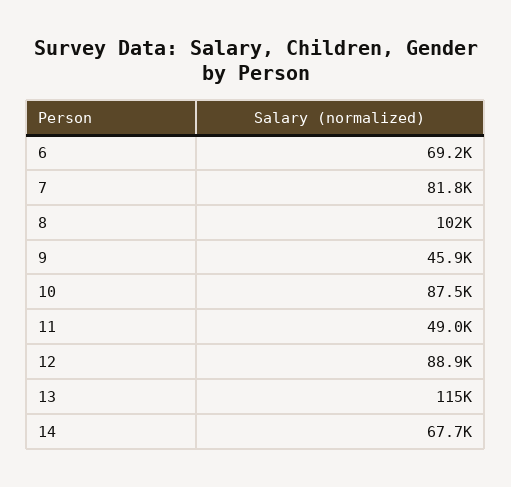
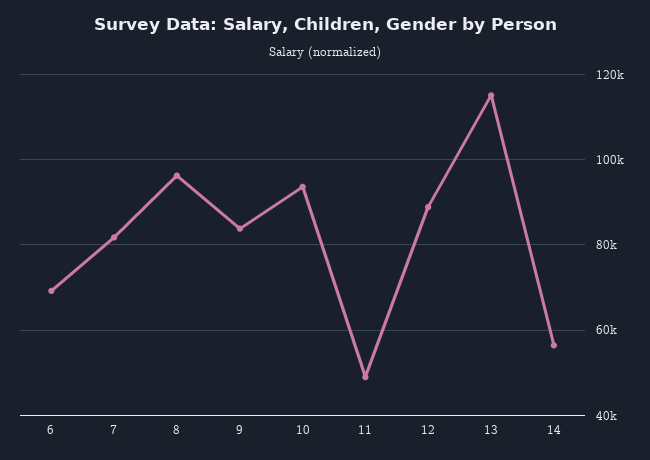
  {
    "6": 69200,
    "7": 81800,
-   "8": 102000,
+   "8": 96000,
-   "9": 45900,
+   "9": 84000,
-   "10": 87500,
+   "10": 94000,
    "11": 49000,
    "12": 88900,
    "13": 115000,
-   "14": 67700
+   "14": 56000
  }

